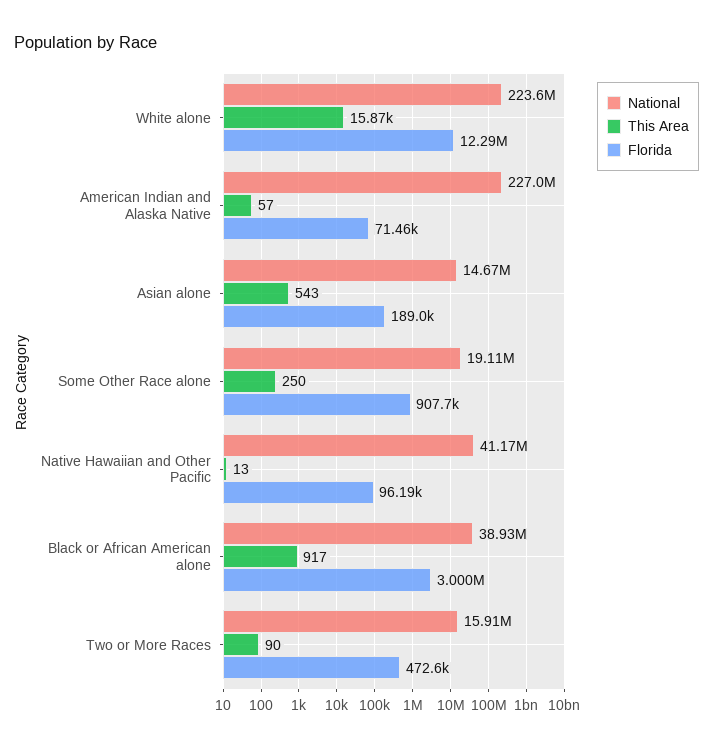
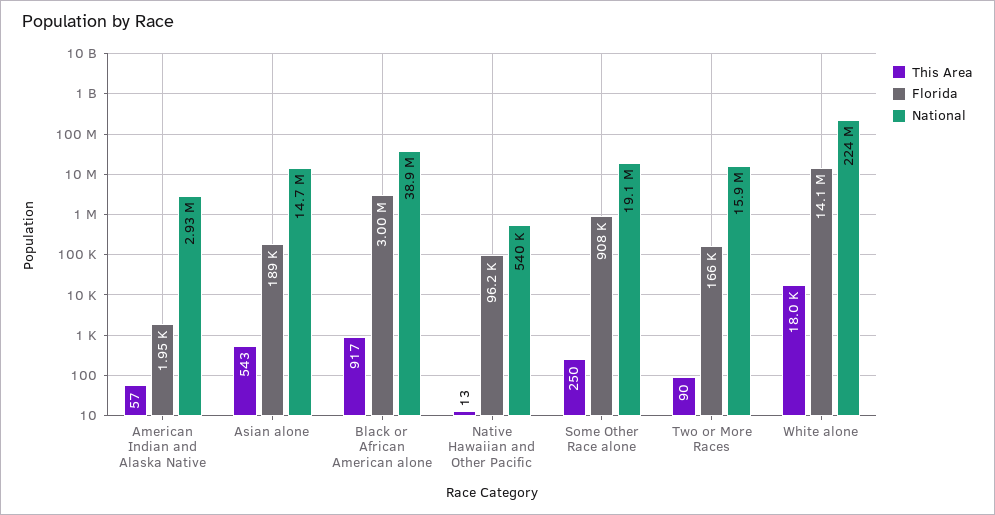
  {
    "National": {
      "White alone": 223600000,
-     "American Indian and Alaska Native": 227000000,
+     "American Indian and Alaska Native": 2930000,
      "Asian alone": 14670000,
      "Some Other Race alone": 19110000,
-     "Native Hawaiian and Other Pacific": 41170000,
+     "Native Hawaiian and Other Pacific": 540000,
      "Black or African American alone": 38930000,
      "Two or More Races": 15910000
    },
    "This Area": {
-     "White alone": 15870,
+     "White alone": 18000,
      "American Indian and Alaska Native": 57,
      "Asian alone": 543,
      "Some Other Race alone": 250,
      "Native Hawaiian and Other Pacific": 13,
      "Black or African American alone": 917,
      "Two or More Races": 90
    },
    "Florida": {
-     "White alone": 12290000,
+     "White alone": 14100000,
-     "American Indian and Alaska Native": 71460,
+     "American Indian and Alaska Native": 1950,
      "Asian alone": 189000,
      "Some Other Race alone": 907700,
      "Native Hawaiian and Other Pacific": 96190,
      "Black or African American alone": 3000000,
-     "Two or More Races": 472600
+     "Two or More Races": 166000
    }
  }

